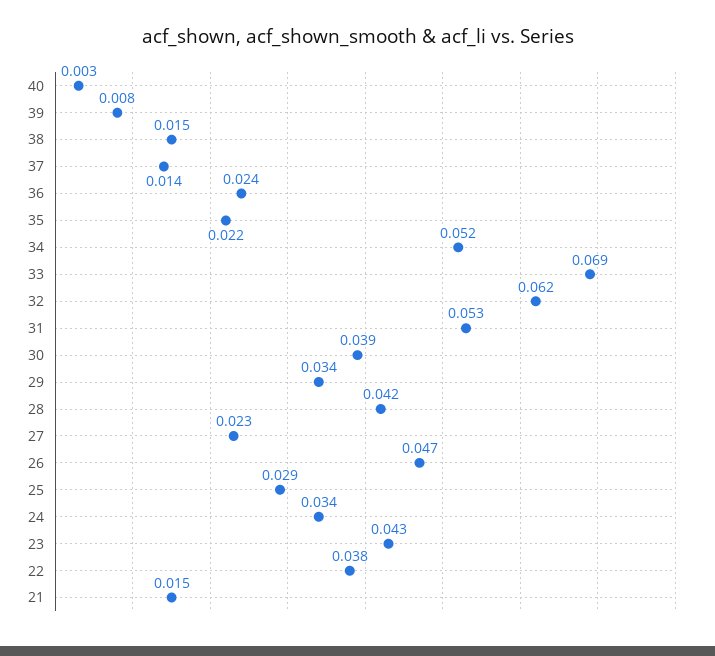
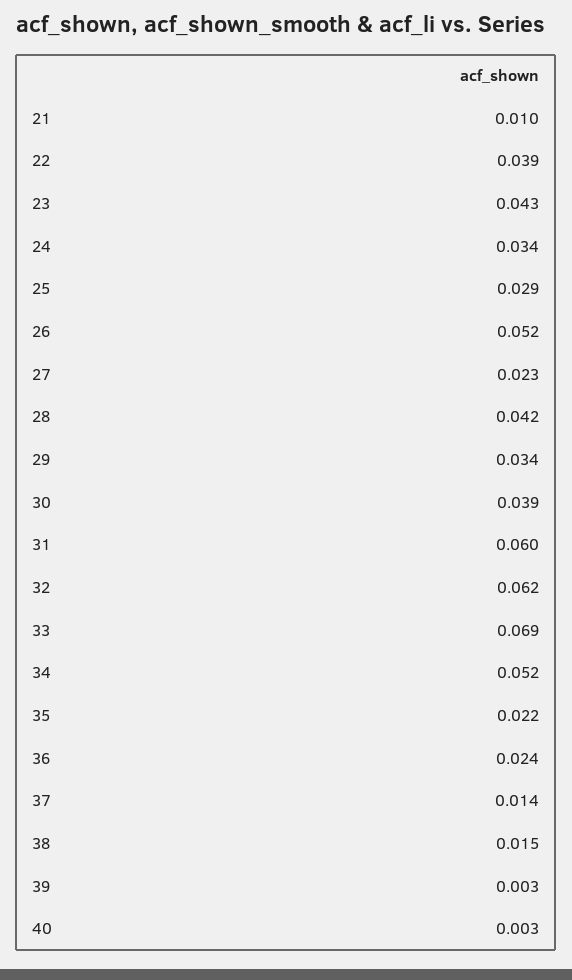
  {
    "40": 0.003,
-   "39": 0.008,
+   "39": 0.003,
    "38": 0.015,
    "37": 0.014,
    "36": 0.024,
    "35": 0.022,
    "34": 0.052,
    "33": 0.069,
    "32": 0.062,
-   "31": 0.053,
+   "31": 0.06,
    "30": 0.039,
    "29": 0.034,
    "28": 0.042,
    "27": 0.023,
-   "26": 0.047,
+   "26": 0.052,
    "25": 0.029,
    "24": 0.034,
    "23": 0.043,
-   "22": 0.038,
+   "22": 0.039,
-   "21": 0.015
+   "21": 0.01
  }

